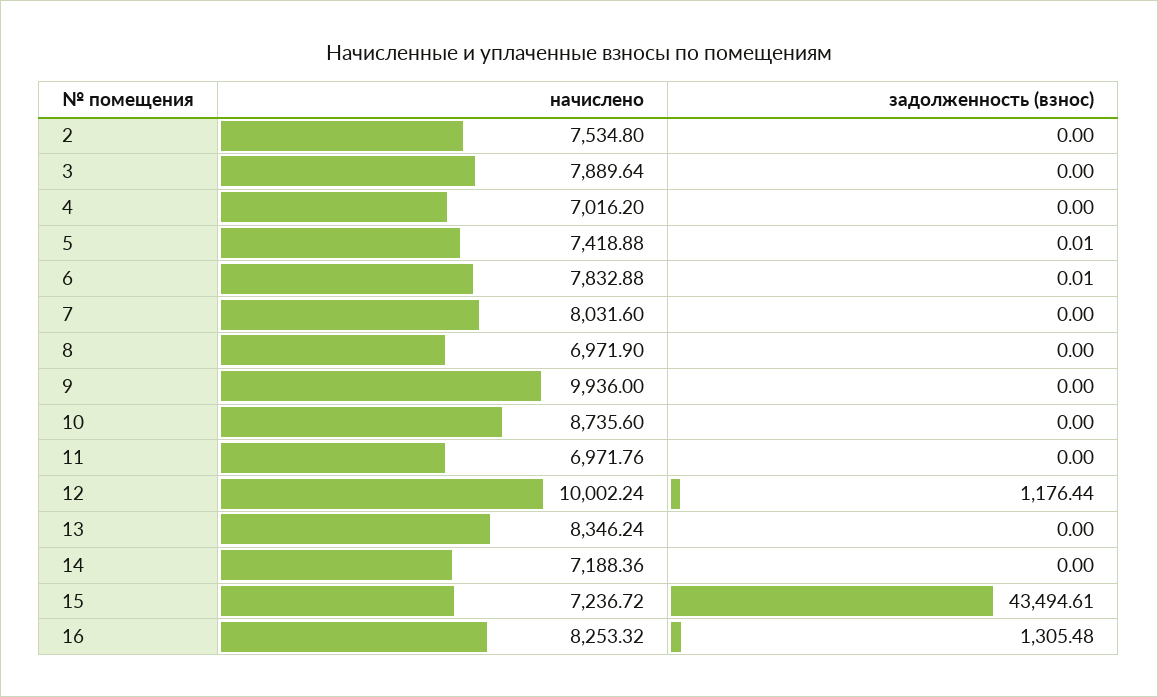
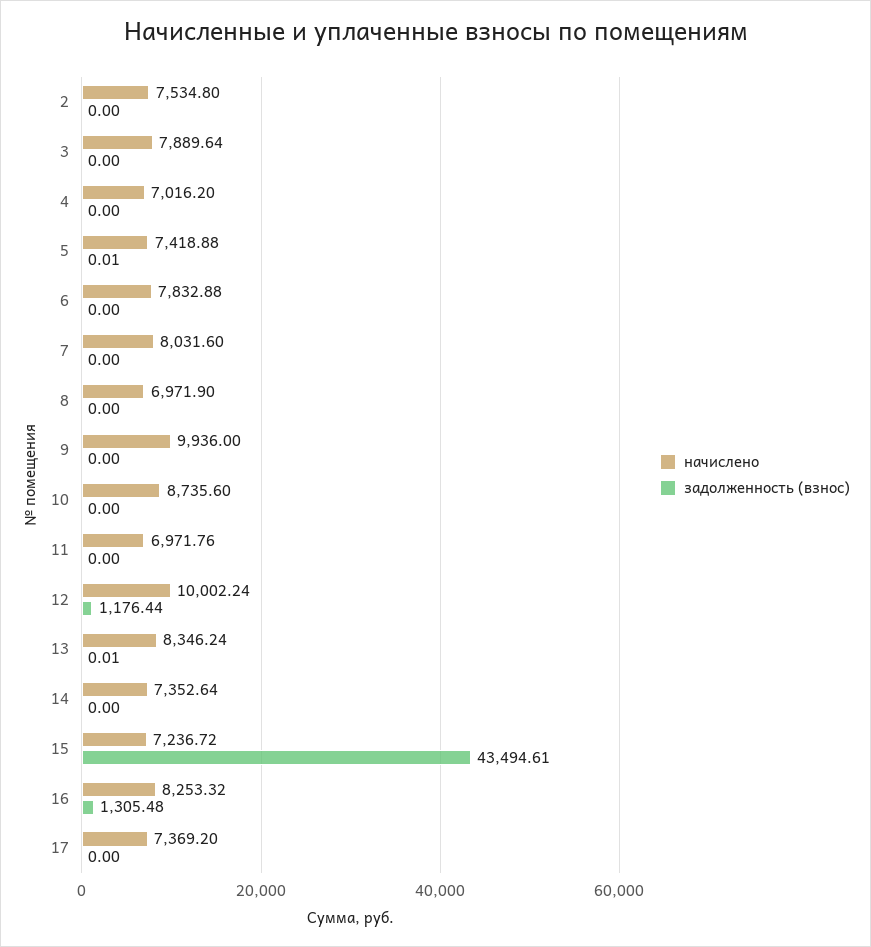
  {
    "начислено": {
      "2": 7534.8,
      "3": 7889.64,
      "4": 7016.2,
      "5": 7418.88,
      "6": 7832.88,
      "7": 8031.6,
      "8": 6971.9,
      "9": 9936,
      "10": 8735.6,
      "11": 6971.76,
      "12": 10002.24,
      "13": 8346.24,
-     "14": 7188.36,
+     "14": 7352.64,
      "15": 7236.72,
-     "16": 8253.32
+     "16": 8253.32,
+     "17": 7369.2
    },
    "задолженность (взнос)": {
      "2": 0,
      "3": 0,
      "4": 0,
      "5": 0.01,
-     "6": 0.01,
+     "6": 0,
      "7": 0,
      "8": 0,
      "9": 0,
      "10": 0,
      "11": 0,
      "12": 1176.44,
-     "13": 0,
+     "13": 0.01,
      "14": 0,
      "15": 43494.61,
-     "16": 1305.48
+     "16": 1305.48,
+     "17": 0
    }
  }

